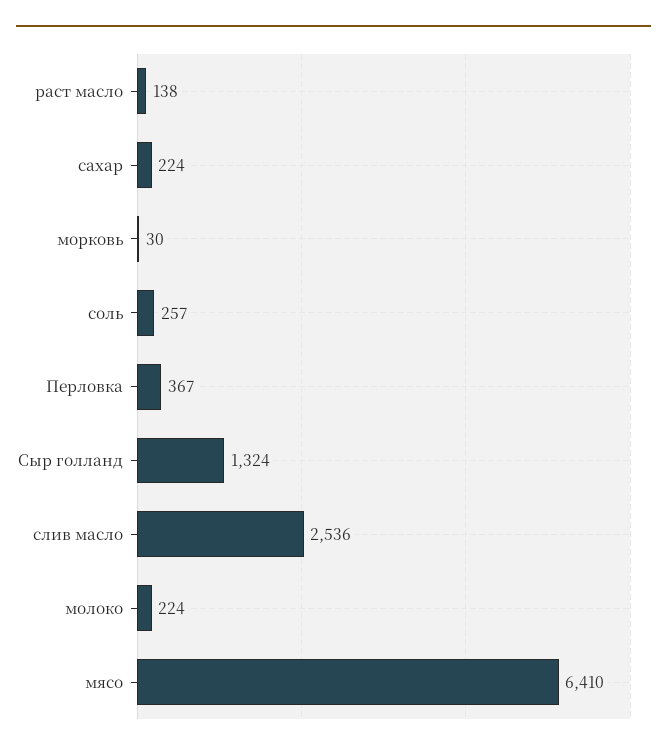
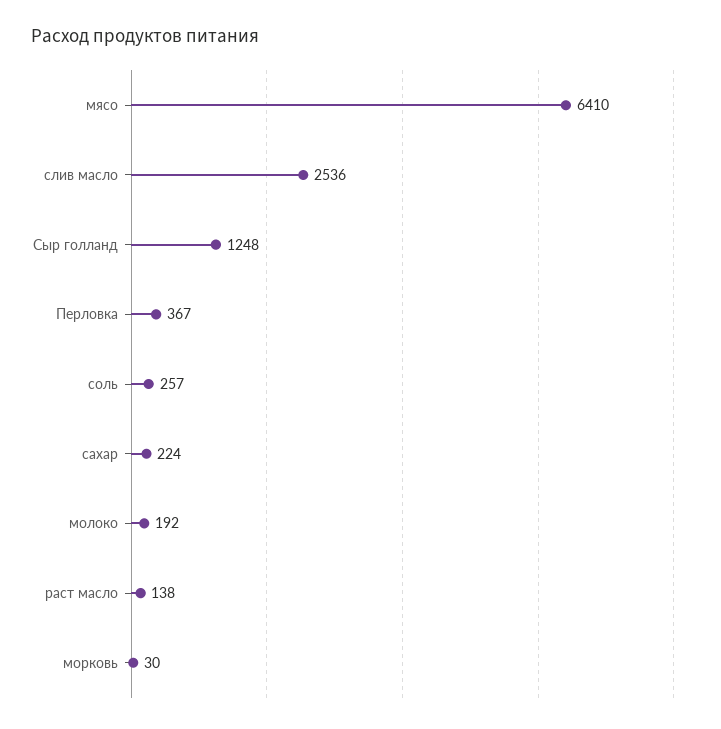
  {
    "раст масло": 138,
    "сахар": 224,
    "морковь": 30,
    "соль": 257,
    "Перловка": 367,
-   "Сыр голланд": 1324,
+   "Сыр голланд": 1248,
    "слив масло": 2536,
-   "молоко": 224,
+   "молоко": 192,
    "мясо": 6410
  }

